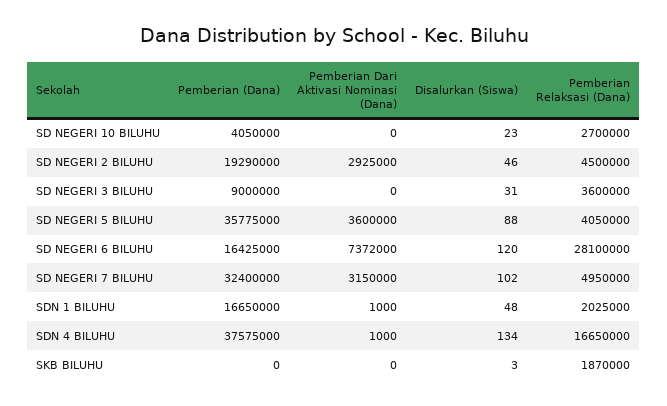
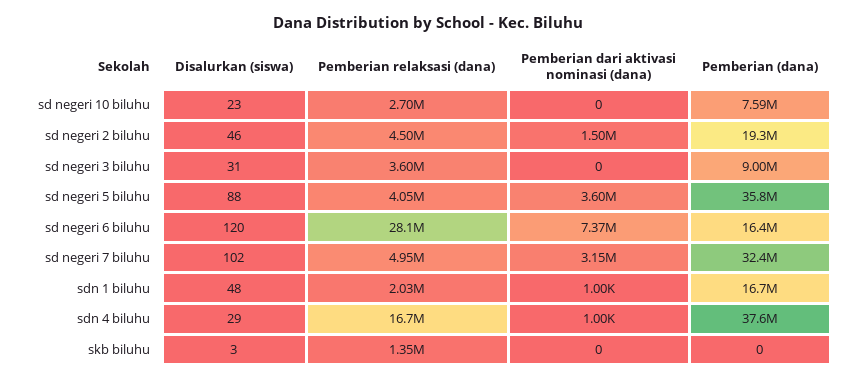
  {
    "Pemberian (Dana)": {
-     "SD NEGERI 10 BILUHU": 4050000,
+     "SD NEGERI 10 BILUHU": 7590000,
      "SD NEGERI 2 BILUHU": 19290000,
      "SD NEGERI 3 BILUHU": 9000000,
      "SD NEGERI 5 BILUHU": 35775000,
      "SD NEGERI 6 BILUHU": 16425000,
      "SD NEGERI 7 BILUHU": 32400000,
      "SDN 1 BILUHU": 16650000,
      "SDN 4 BILUHU": 37575000,
      "SKB BILUHU": 0
    },
    "Pemberian Dari Aktivasi Nominasi (Dana)": {
      "SD NEGERI 10 BILUHU": 0,
-     "SD NEGERI 2 BILUHU": 2925000,
+     "SD NEGERI 2 BILUHU": 1500000,
      "SD NEGERI 3 BILUHU": 0,
      "SD NEGERI 5 BILUHU": 3600000,
      "SD NEGERI 6 BILUHU": 7372000,
      "SD NEGERI 7 BILUHU": 3150000,
      "SDN 1 BILUHU": 1000,
      "SDN 4 BILUHU": 1000,
      "SKB BILUHU": 0
    },
    "Disalurkan (Siswa)": {
      "SD NEGERI 10 BILUHU": 23,
      "SD NEGERI 2 BILUHU": 46,
      "SD NEGERI 3 BILUHU": 31,
      "SD NEGERI 5 BILUHU": 88,
      "SD NEGERI 6 BILUHU": 120,
      "SD NEGERI 7 BILUHU": 102,
      "SDN 1 BILUHU": 48,
-     "SDN 4 BILUHU": 134,
+     "SDN 4 BILUHU": 29,
      "SKB BILUHU": 3
    },
    "Pemberian Relaksasi (Dana)": {
      "SD NEGERI 10 BILUHU": 2700000,
      "SD NEGERI 2 BILUHU": 4500000,
      "SD NEGERI 3 BILUHU": 3600000,
      "SD NEGERI 5 BILUHU": 4050000,
      "SD NEGERI 6 BILUHU": 28100000,
      "SD NEGERI 7 BILUHU": 4950000,
      "SDN 1 BILUHU": 2025000,
      "SDN 4 BILUHU": 16650000,
-     "SKB BILUHU": 1870000
+     "SKB BILUHU": 1350000
    }
  }

